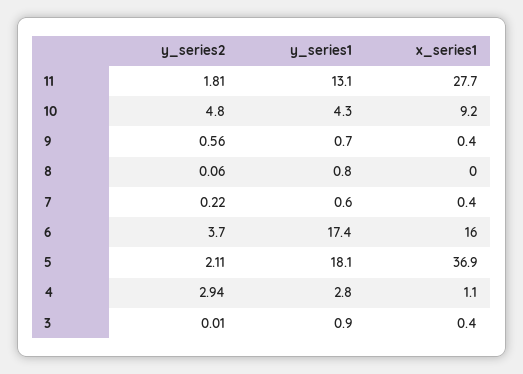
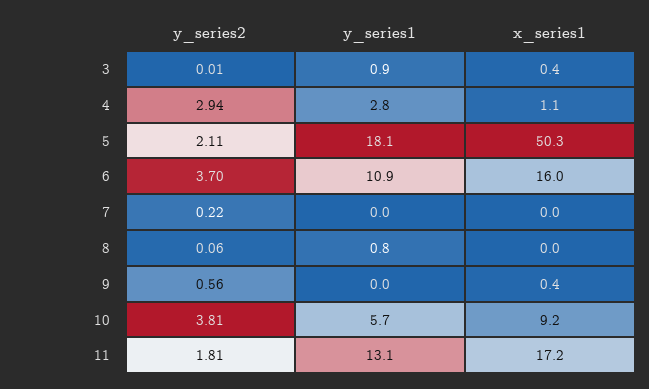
  {
    "y_series2": {
      "11": 1.81,
-     "10": 4.8,
+     "10": 3.81,
      "9": 0.56,
      "8": 0.06,
      "7": 0.22,
      "6": 3.7,
      "5": 2.11,
      "4": 2.94,
      "3": 0.01
    },
    "y_series1": {
      "11": 13.1,
-     "10": 4.3,
+     "10": 5.7,
-     "9": 0.7,
+     "9": 0,
      "8": 0.8,
-     "7": 0.6,
+     "7": 0,
-     "6": 17.4,
+     "6": 10.9,
      "5": 18.1,
      "4": 2.8,
      "3": 0.9
    },
    "x_series1": {
-     "11": 27.7,
+     "11": 17.2,
      "10": 9.2,
      "9": 0.4,
      "8": 0,
-     "7": 0.4,
+     "7": 0,
      "6": 16,
-     "5": 36.9,
+     "5": 50.3,
      "4": 1.1,
      "3": 0.4
    }
  }

